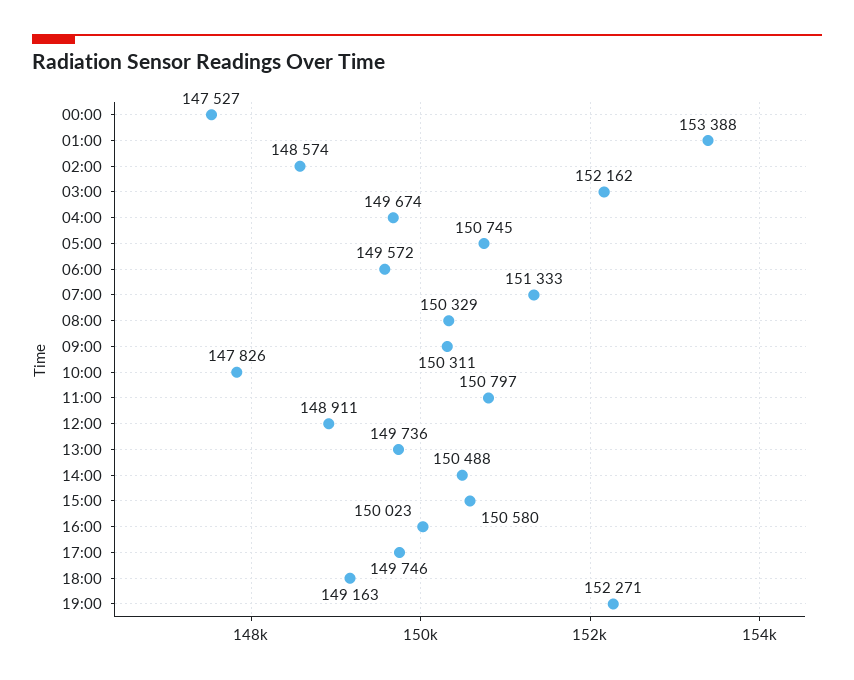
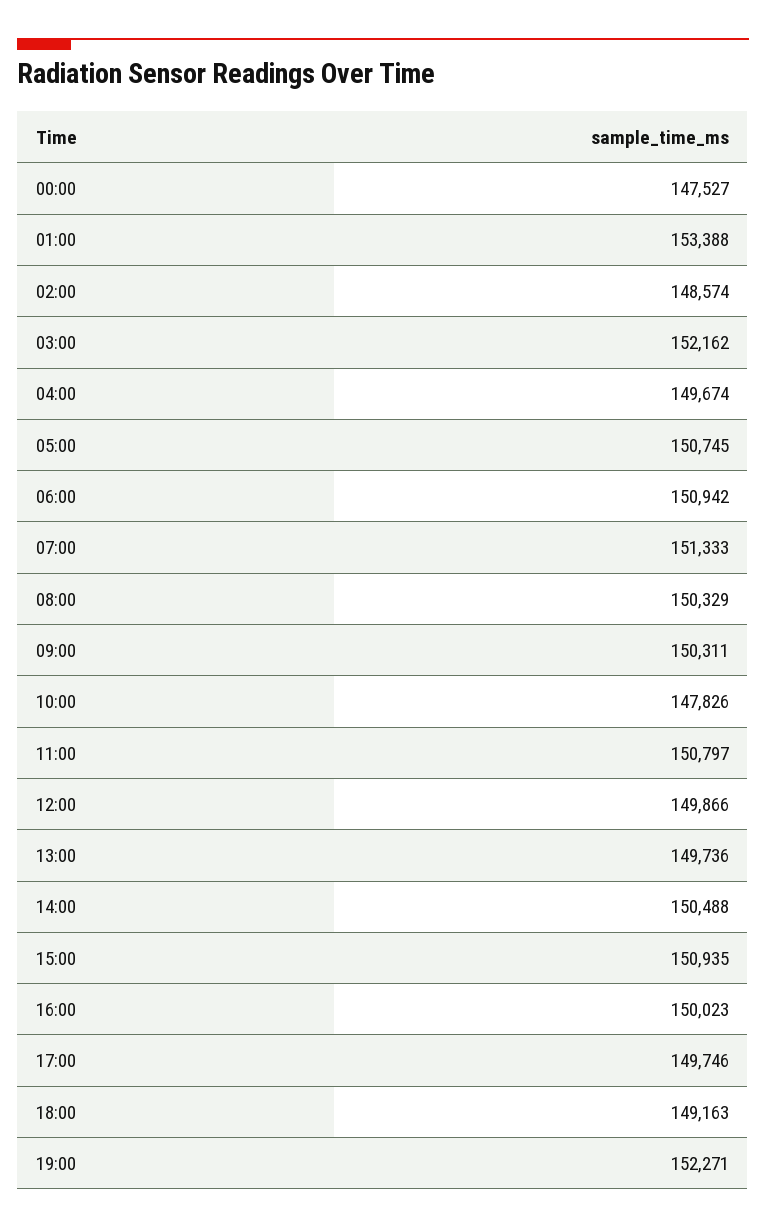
  {
    "00:00": 147527,
    "01:00": 153388,
    "02:00": 148574,
    "03:00": 152162,
    "04:00": 149674,
    "05:00": 150745,
-   "06:00": 149572,
+   "06:00": 150942,
    "07:00": 151333,
    "08:00": 150329,
    "09:00": 150311,
    "10:00": 147826,
    "11:00": 150797,
-   "12:00": 148911,
+   "12:00": 149866,
    "13:00": 149736,
    "14:00": 150488,
-   "15:00": 150580,
+   "15:00": 150935,
    "16:00": 150023,
    "17:00": 149746,
    "18:00": 149163,
    "19:00": 152271
  }

